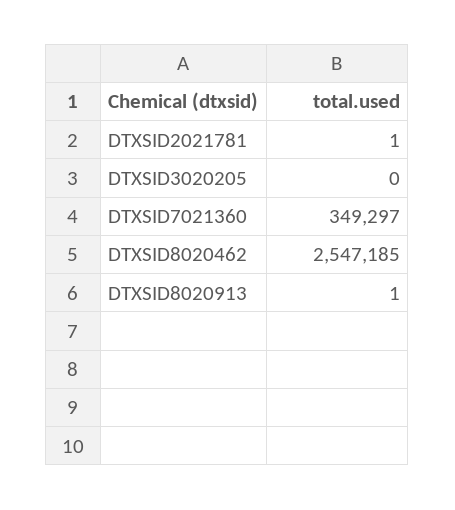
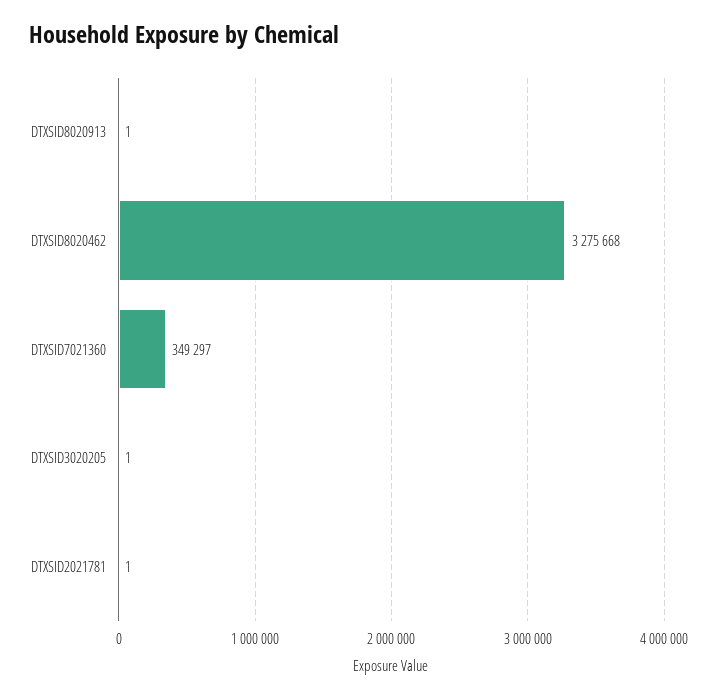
  {
    "DTXSID2021781": 1,
-   "DTXSID3020205": 0,
+   "DTXSID3020205": 1,
    "DTXSID7021360": 349297,
-   "DTXSID8020462": 2547185,
+   "DTXSID8020462": 3275668,
    "DTXSID8020913": 1
  }

